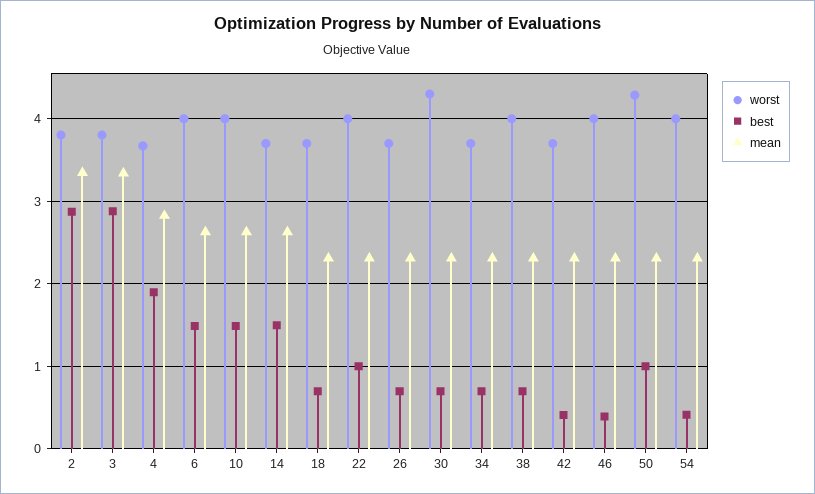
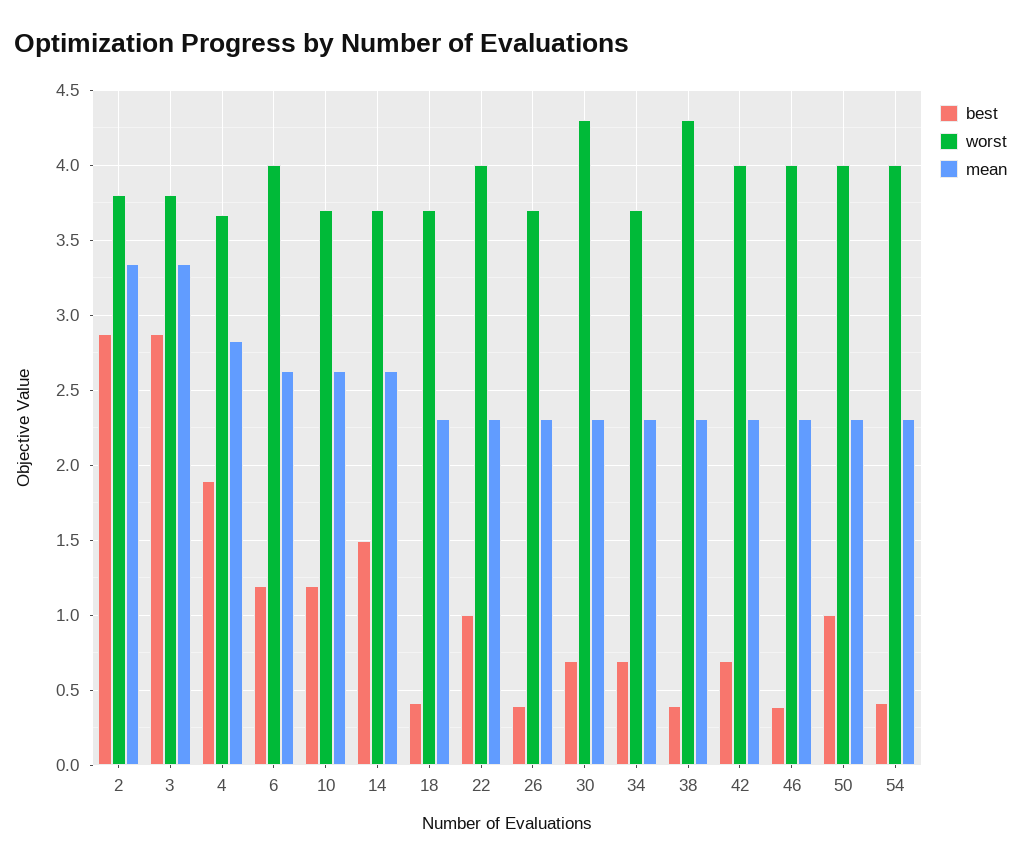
  {
    "worst": {
      "2": 3.8,
      "3": 3.8,
      "4": 3.65,
      "6": 4,
-     "10": 4,
+     "10": 3.7,
      "14": 3.7,
      "18": 3.7,
      "22": 4,
      "26": 3.7,
      "30": 4.3,
      "34": 3.7,
-     "38": 4,
+     "38": 4.3,
-     "42": 3.7,
+     "42": 4,
      "46": 4,
-     "50": 4.3,
+     "50": 4,
      "54": 4
    },
    "best": {
      "2": 2.85,
      "3": 2.9,
      "4": 1.9,
-     "6": 1.5,
+     "6": 1.2,
-     "10": 1.5,
+     "10": 1.2,
      "14": 1.5,
-     "18": 0.7,
+     "18": 0.4,
      "22": 1,
-     "26": 0.7,
+     "26": 0.4,
      "30": 0.7,
      "34": 0.7,
-     "38": 0.7,
+     "38": 0.4,
-     "42": 0.4,
+     "42": 0.7,
      "46": 0.4,
      "50": 1,
      "54": 0.4
    },
    "mean": {
      "2": 3.35,
      "3": 3.35,
      "4": 2.85,
      "6": 2.65,
      "10": 2.65,
      "14": 2.65,
      "18": 2.3,
      "22": 2.3,
      "26": 2.3,
      "30": 2.3,
      "34": 2.3,
      "38": 2.3,
      "42": 2.3,
      "46": 2.3,
      "50": 2.3,
      "54": 2.3
    }
  }

